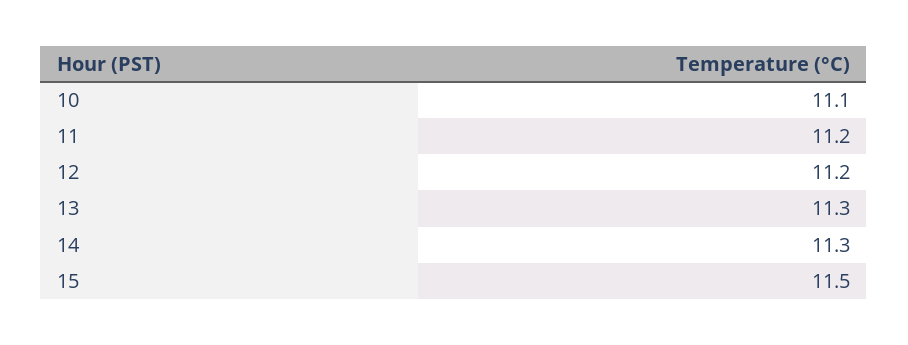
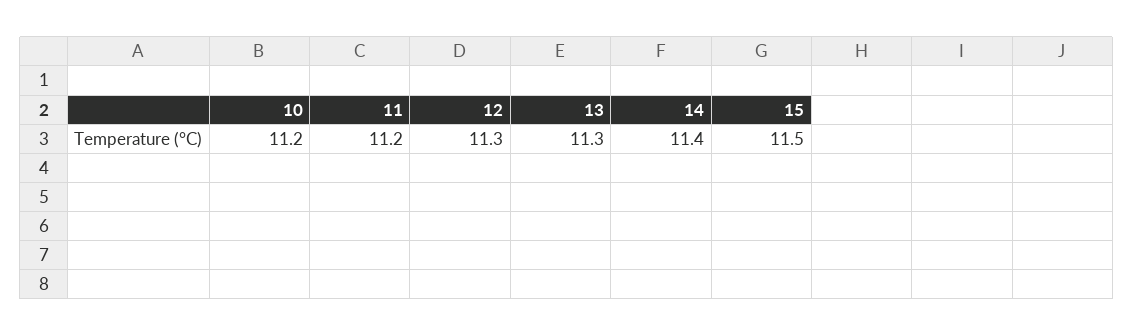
  {
-   "10": 11.1,
+   "10": 11.2,
    "11": 11.2,
-   "12": 11.2,
+   "12": 11.3,
    "13": 11.3,
-   "14": 11.3,
+   "14": 11.4,
    "15": 11.5
  }

